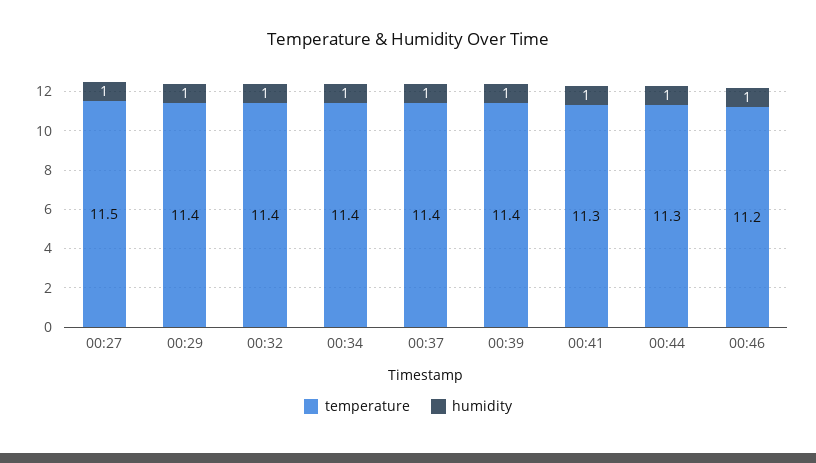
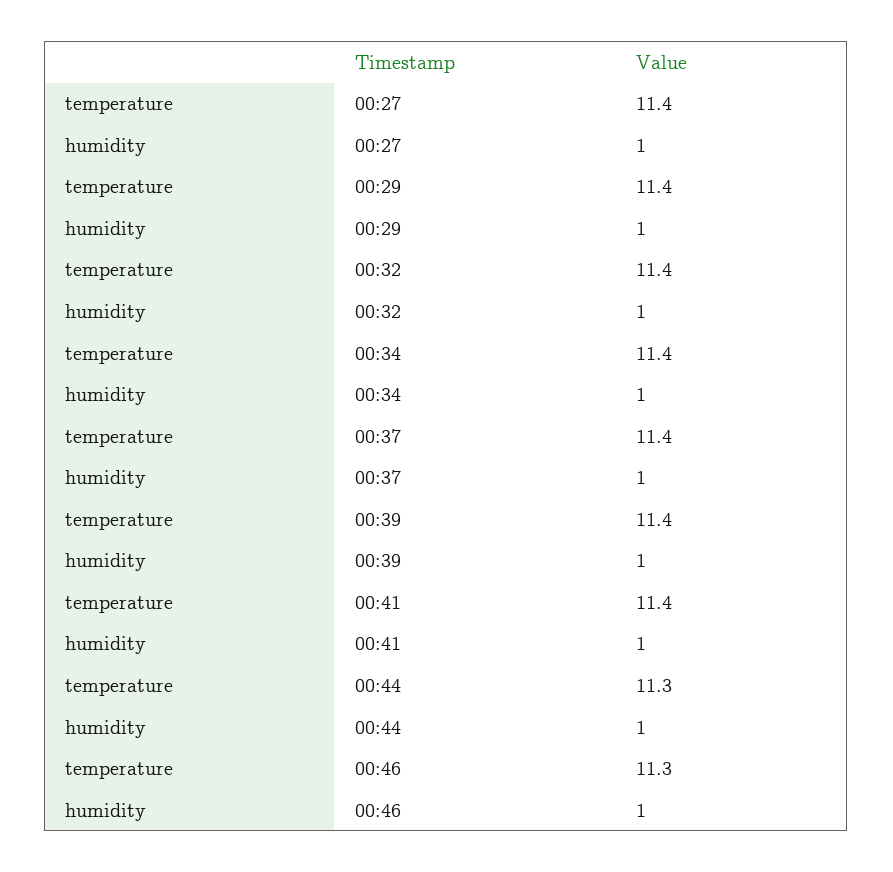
  {
    "temperature": {
-     "00:27": 11.5,
+     "00:27": 11.4,
      "00:29": 11.4,
      "00:32": 11.4,
      "00:34": 11.4,
      "00:37": 11.4,
      "00:39": 11.4,
-     "00:41": 11.3,
+     "00:41": 11.4,
      "00:44": 11.3,
-     "00:46": 11.2
+     "00:46": 11.3
    },
    "humidity": {
      "00:27": 1,
      "00:29": 1,
      "00:32": 1,
      "00:34": 1,
      "00:37": 1,
      "00:39": 1,
      "00:41": 1,
      "00:44": 1,
      "00:46": 1
    }
  }

